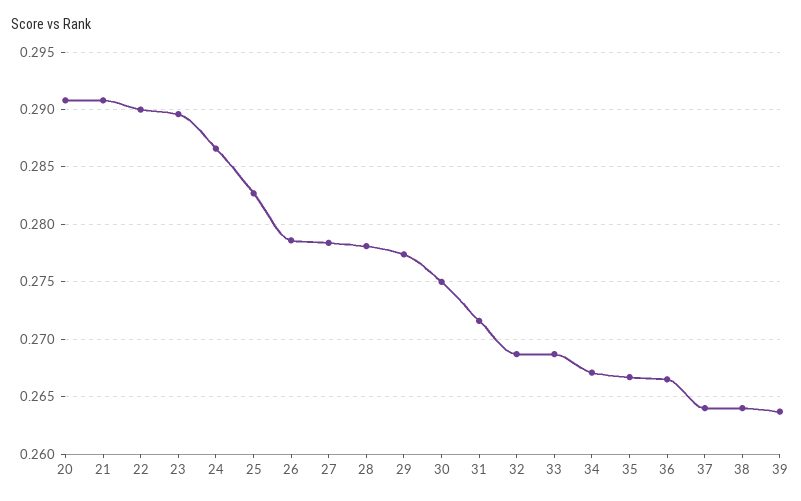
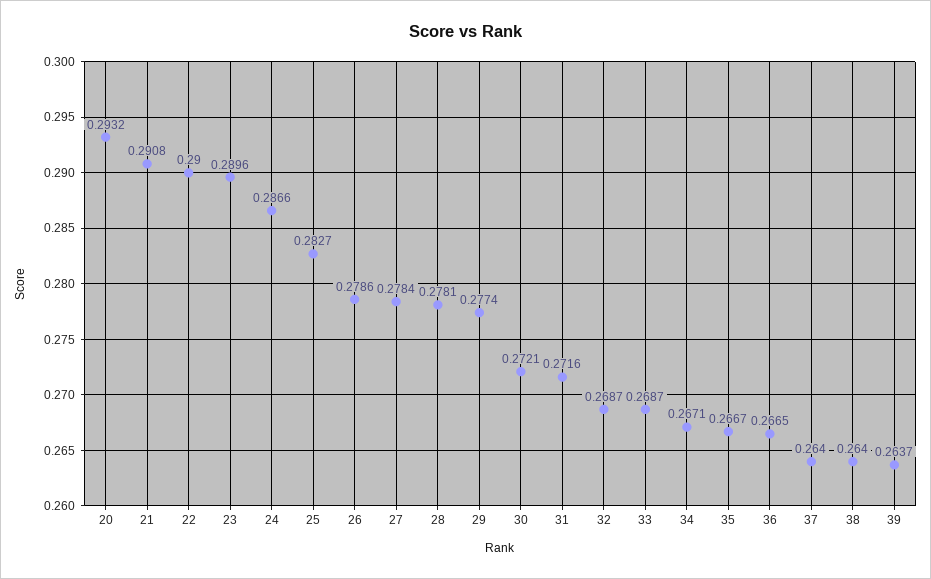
  {
-   "20": 0.291,
+   "20": 0.2932,
    "21": 0.2908,
    "22": 0.29,
    "23": 0.2896,
    "24": 0.2866,
    "25": 0.2827,
    "26": 0.2786,
    "27": 0.2784,
    "28": 0.2781,
    "29": 0.2774,
-   "30": 0.275,
+   "30": 0.2721,
    "31": 0.2716,
    "32": 0.2687,
    "33": 0.2687,
    "34": 0.2671,
    "35": 0.2667,
    "36": 0.2665,
    "37": 0.264,
    "38": 0.264,
    "39": 0.2637
  }

